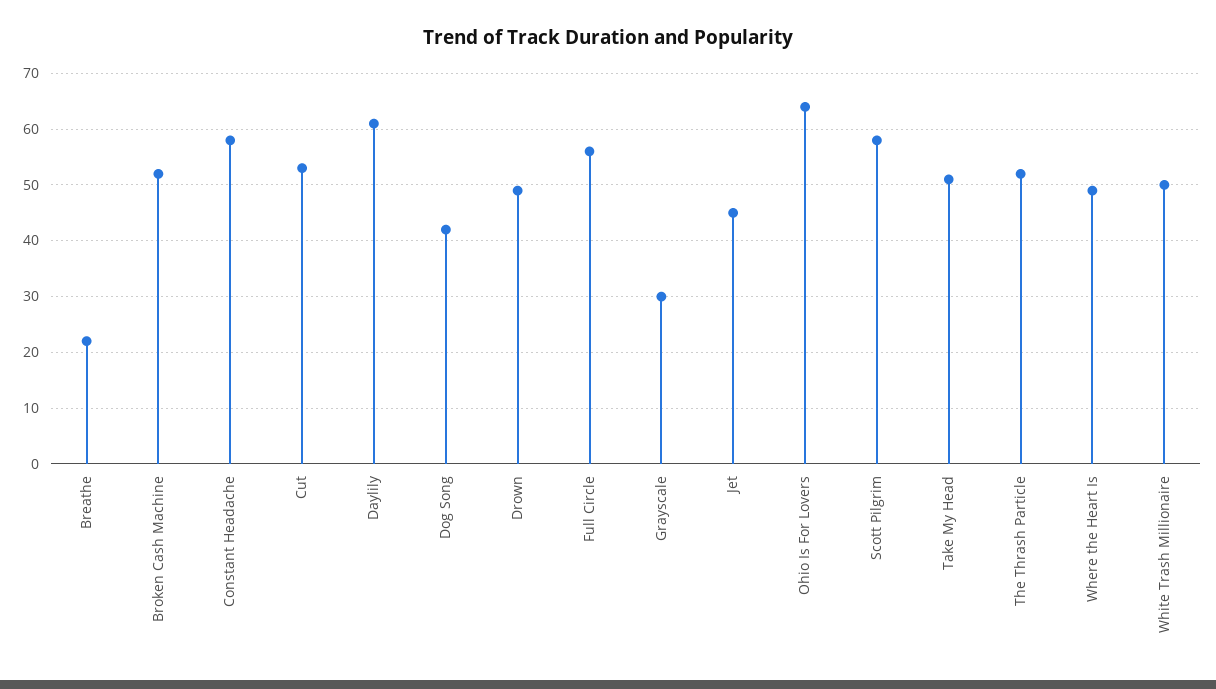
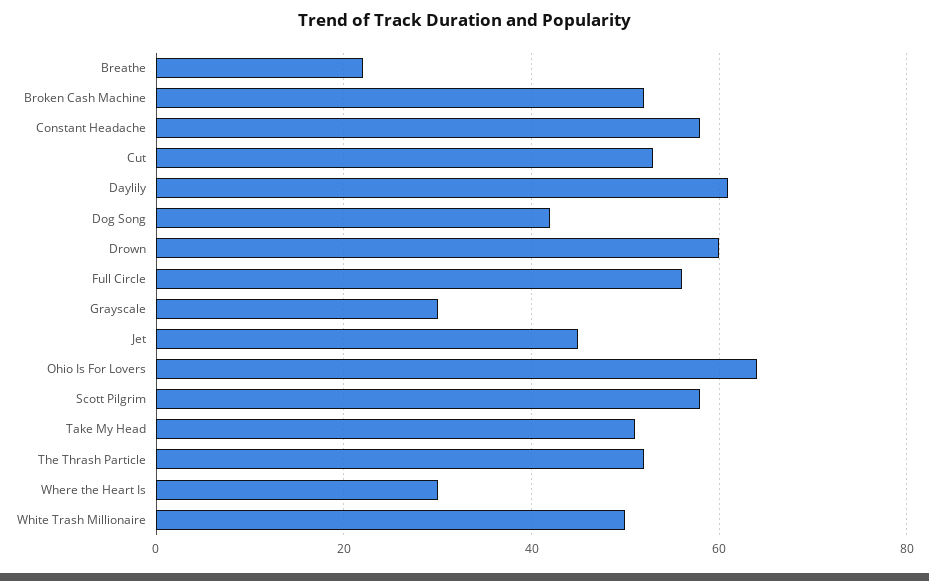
  {
    "Breathe": 20,
    "Broken Cash Machine": 50,
    "Constant Headache": 60,
    "Cut": 55,
    "Daylily": 60,
    "Dog Song": 40,
-   "Drown": 50,
+   "Drown": 60,
    "Full Circle": 55,
    "Grayscale": 30,
    "Jet": 45,
    "Ohio Is For Lovers": 65,
    "Scott Pilgrim": 60,
    "Take My Head": 50,
    "The Thrash Particle": 50,
-   "Where the Heart Is": 50,
+   "Where the Heart Is": 30,
    "White Trash Millionaire": 50
  }

